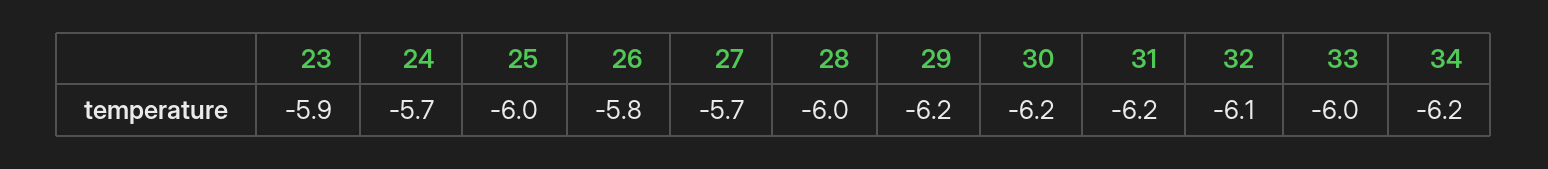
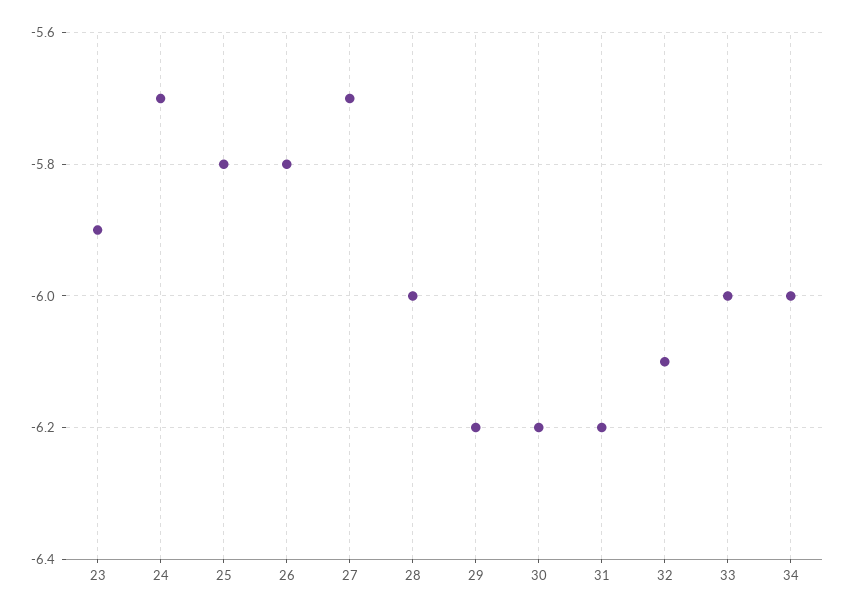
  {
    "23": -5.9,
    "24": -5.7,
-   "25": -6,
+   "25": -5.8,
    "26": -5.8,
    "27": -5.7,
    "28": -6,
    "29": -6.2,
    "30": -6.2,
    "31": -6.2,
    "32": -6.1,
    "33": -6,
-   "34": -6.2
+   "34": -6
  }

